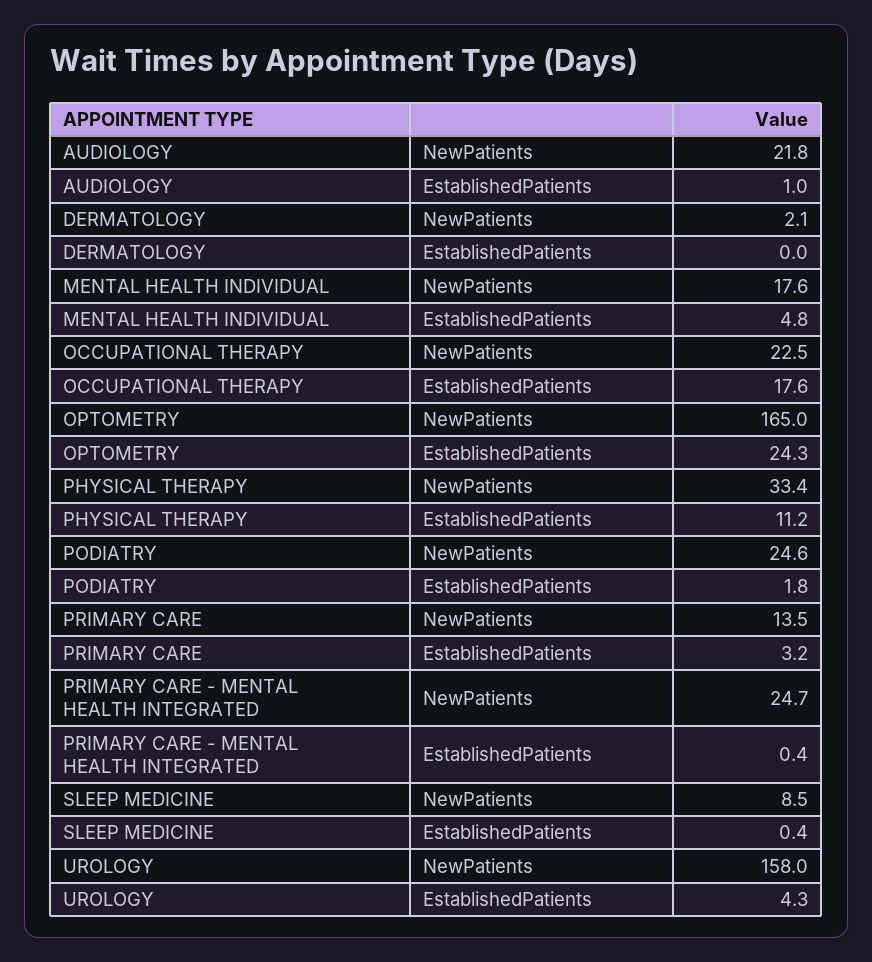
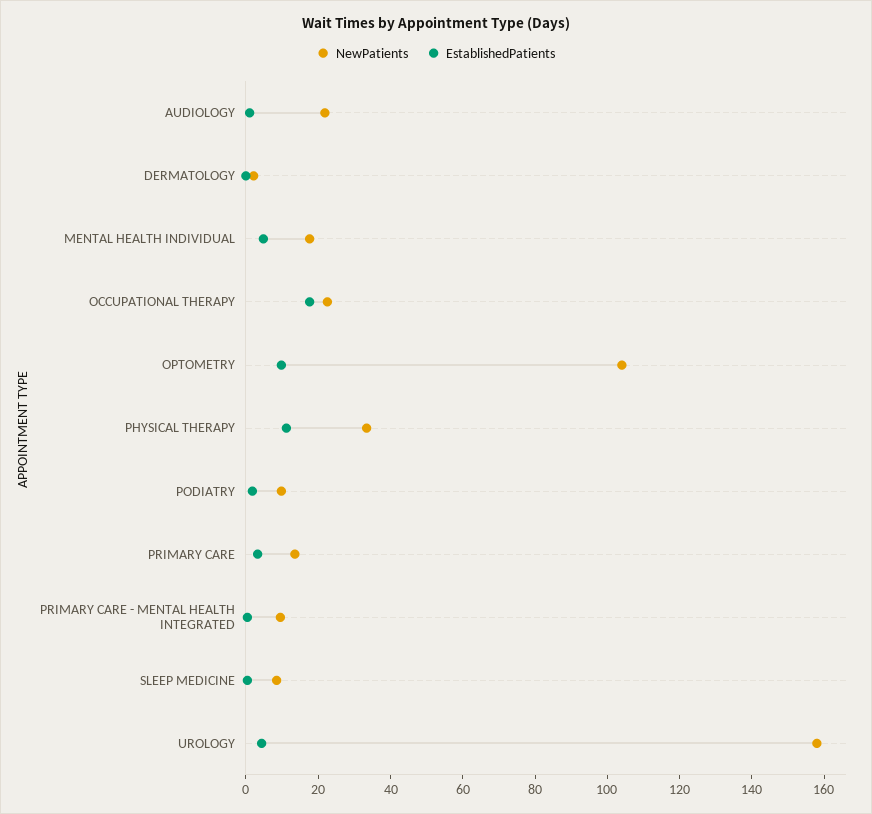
  {
    "NewPatients": {
      "AUDIOLOGY": 21.8,
      "DERMATOLOGY": 2.1,
      "MENTAL HEALTH INDIVIDUAL": 17.6,
      "OCCUPATIONAL THERAPY": 22.5,
-     "OPTOMETRY": 165,
+     "OPTOMETRY": 105,
      "PHYSICAL THERAPY": 33.4,
-     "PODIATRY": 24.6,
+     "PODIATRY": 10,
      "PRIMARY CARE": 13.5,
-     "PRIMARY CARE - MENTAL HEALTH INTEGRATED": 24.7,
+     "PRIMARY CARE - MENTAL HEALTH INTEGRATED": 10,
      "SLEEP MEDICINE": 8.5,
      "UROLOGY": 158
    },
    "EstablishedPatients": {
      "AUDIOLOGY": 1,
      "DERMATOLOGY": 0,
      "MENTAL HEALTH INDIVIDUAL": 4.8,
      "OCCUPATIONAL THERAPY": 17.6,
-     "OPTOMETRY": 24.3,
+     "OPTOMETRY": 10,
      "PHYSICAL THERAPY": 11.2,
      "PODIATRY": 1.8,
      "PRIMARY CARE": 3.2,
      "PRIMARY CARE - MENTAL HEALTH INTEGRATED": 0.4,
      "SLEEP MEDICINE": 0.4,
      "UROLOGY": 4.3
    }
  }

